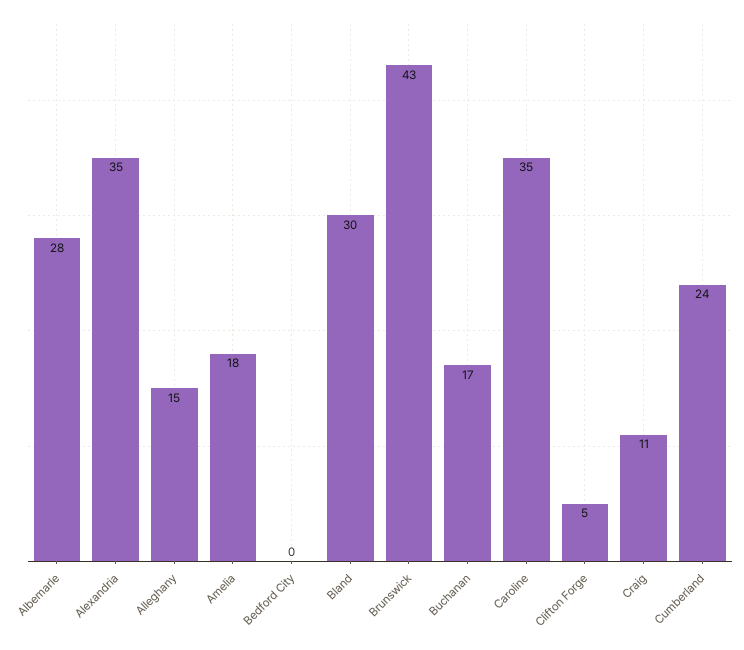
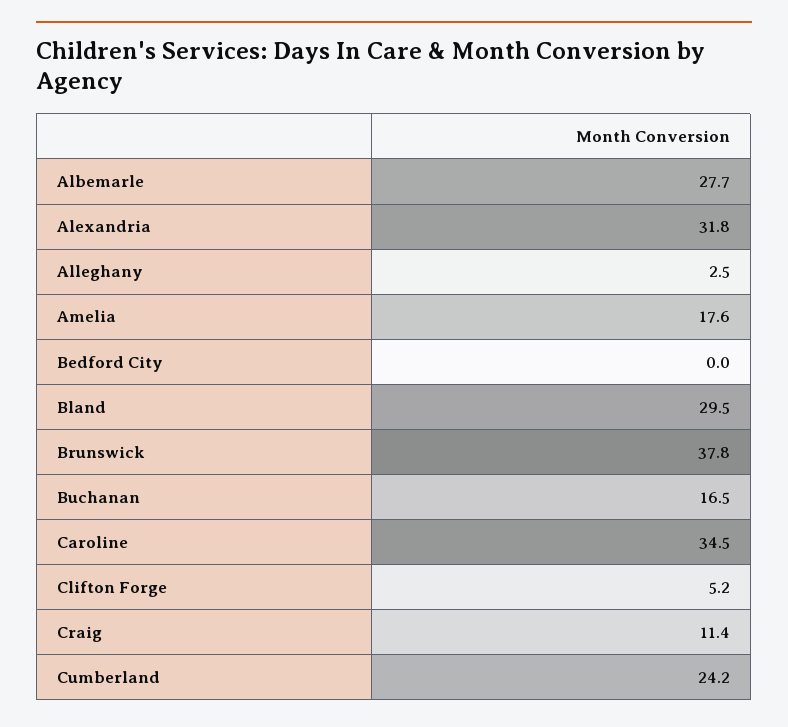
  {
    "Albemarle": 27.7,
-   "Alexandria": 35,
+   "Alexandria": 31.8,
-   "Alleghany": 15,
+   "Alleghany": 2.5,
    "Amelia": 17.6,
    "Bedford City": 0,
    "Bland": 29.5,
-   "Brunswick": 43,
+   "Brunswick": 37.8,
    "Buchanan": 16.5,
    "Caroline": 34.5,
    "Clifton Forge": 5.2,
    "Craig": 11.4,
    "Cumberland": 24.2
  }

